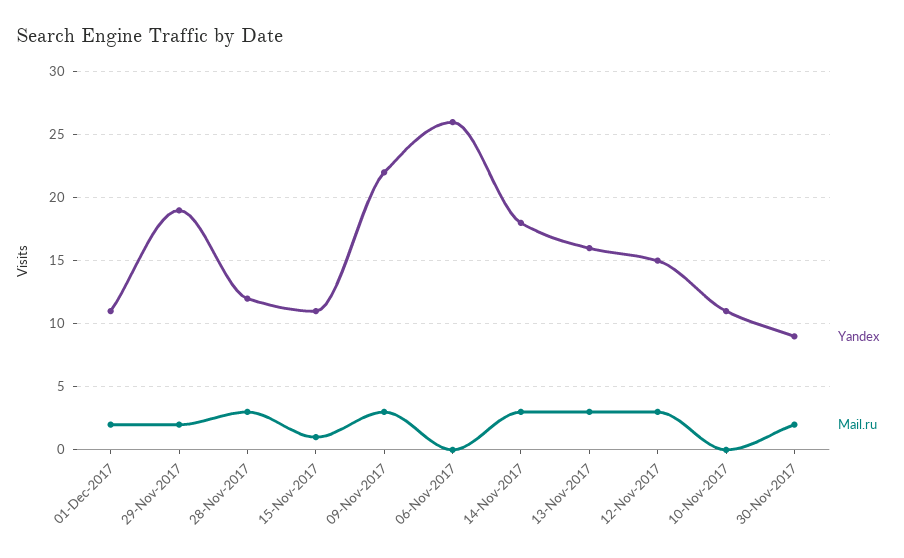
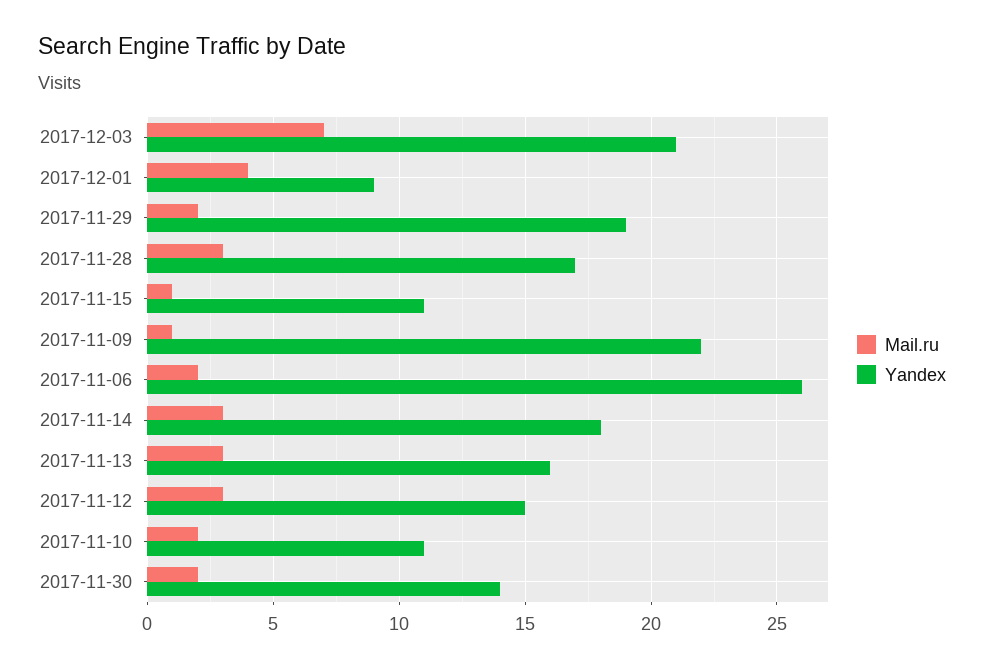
  {
    "Yandex": {
-     "01-Dec-2017": 11,
+     "01-Dec-2017": 9,
      "29-Nov-2017": 19,
-     "28-Nov-2017": 12,
+     "28-Nov-2017": 17,
      "15-Nov-2017": 11,
      "09-Nov-2017": 22,
      "06-Nov-2017": 26,
      "14-Nov-2017": 18,
      "13-Nov-2017": 16,
      "12-Nov-2017": 15,
      "10-Nov-2017": 11,
-     "30-Nov-2017": 9
+     "30-Nov-2017": 14,
+     "2017-12-03": 21
    },
    "Mail.ru": {
-     "01-Dec-2017": 2,
+     "01-Dec-2017": 4,
      "29-Nov-2017": 2,
      "28-Nov-2017": 3,
      "15-Nov-2017": 1,
-     "09-Nov-2017": 3,
+     "09-Nov-2017": 1,
-     "06-Nov-2017": 0,
+     "06-Nov-2017": 2,
      "14-Nov-2017": 3,
      "13-Nov-2017": 3,
      "12-Nov-2017": 3,
-     "10-Nov-2017": 0,
+     "10-Nov-2017": 2,
-     "30-Nov-2017": 2
+     "30-Nov-2017": 2,
+     "2017-12-03": 7
    }
  }

